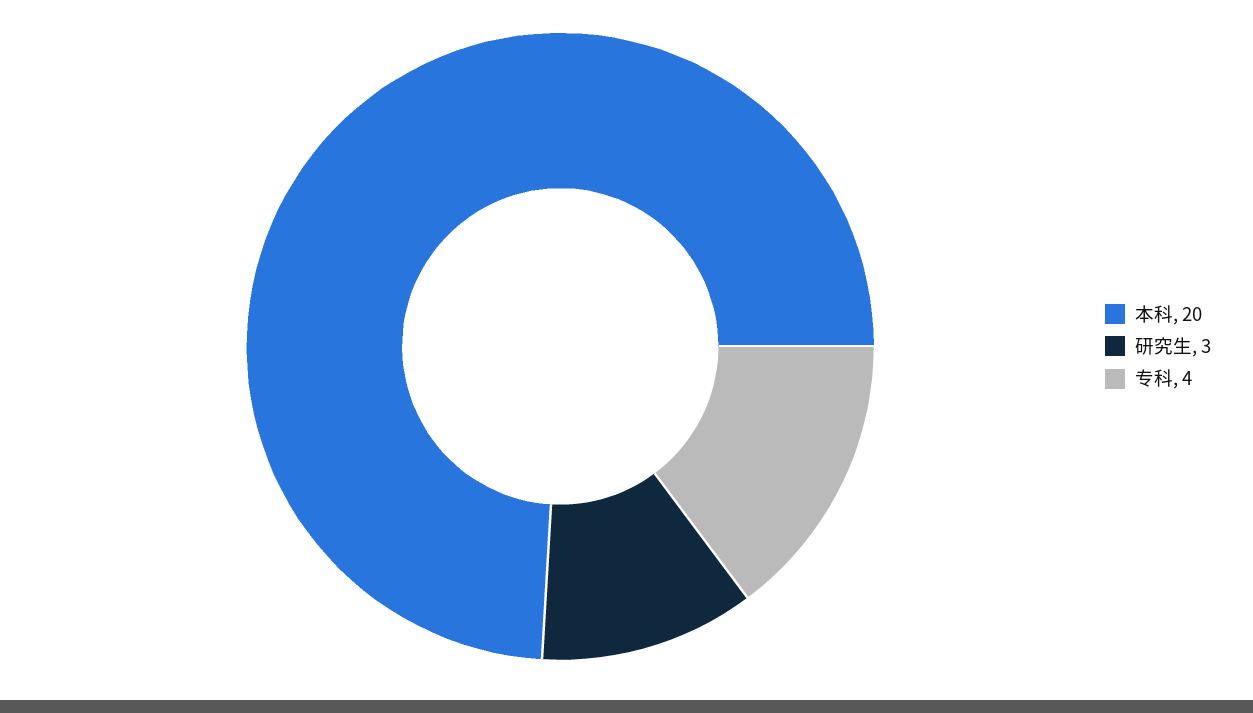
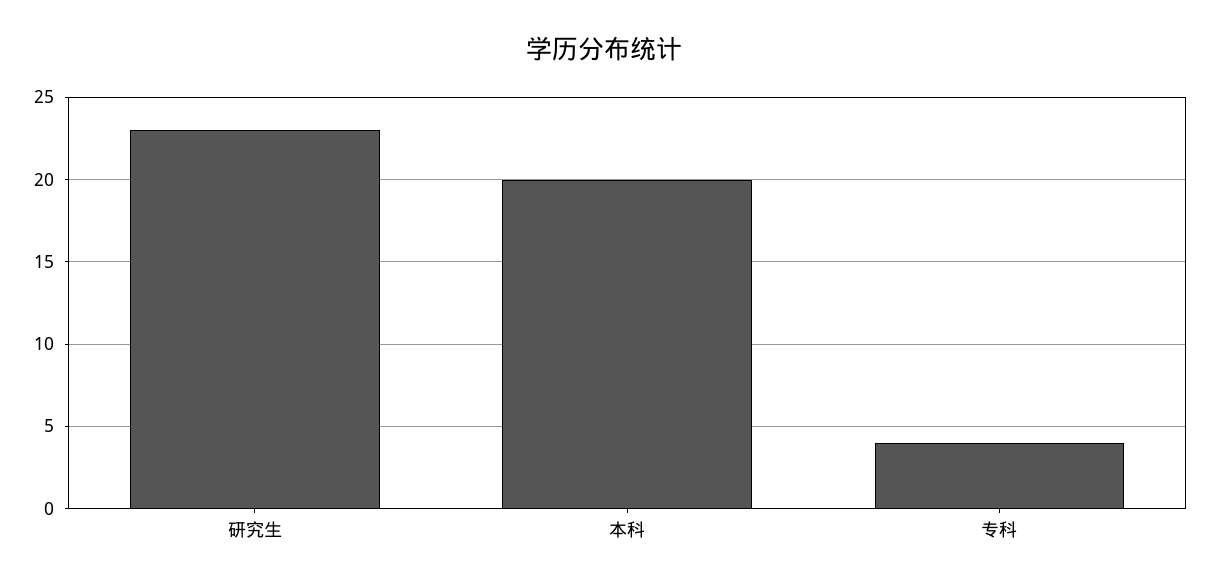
  {
    "本科": 20,
-   "研究生": 3,
+   "研究生": 23,
    "专科": 4
  }

